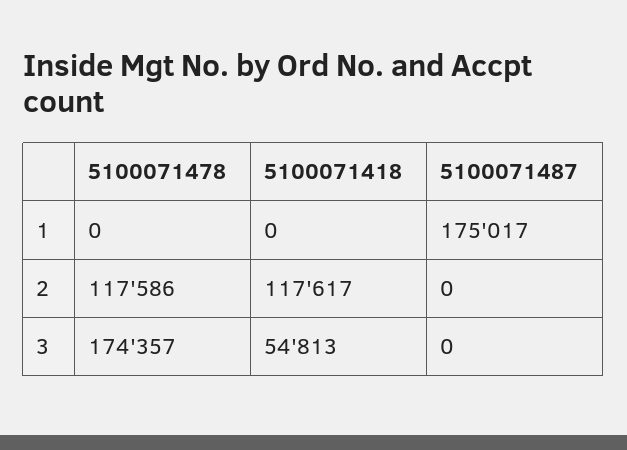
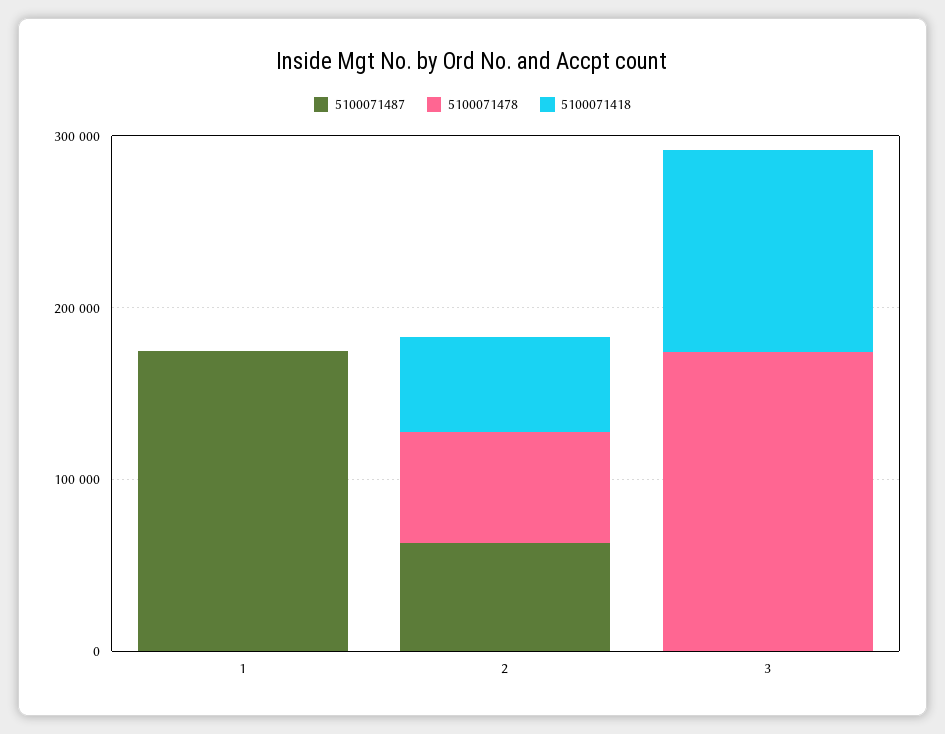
  {
    "5100071478": {
      "1": 0,
-     "2": 117586,
+     "2": 60000,
      "3": 174357
    },
    "5100071418": {
      "1": 0,
-     "2": 117617,
+     "2": 60000,
-     "3": 54813
+     "3": 120000
    },
    "5100071487": {
      "1": 175017,
-     "2": 0,
+     "2": 60000,
      "3": 0
    }
  }

